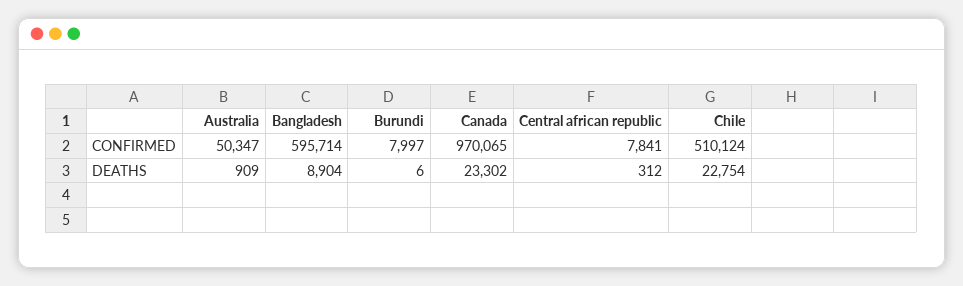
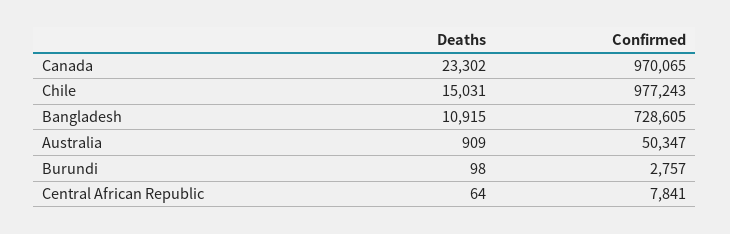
  {
    "Australia": {
      "CONFIRMED": 50347,
      "DEATHS": 909
    },
    "Bangladesh": {
-     "CONFIRMED": 595714,
+     "CONFIRMED": 728605,
-     "DEATHS": 8904
+     "DEATHS": 10915
    },
    "Burundi": {
-     "CONFIRMED": 7997,
+     "CONFIRMED": 2757,
-     "DEATHS": 6
+     "DEATHS": 98
    },
    "Canada": {
      "CONFIRMED": 970065,
      "DEATHS": 23302
    },
    "Central african republic": {
      "CONFIRMED": 7841,
-     "DEATHS": 312
+     "DEATHS": 64
    },
    "Chile": {
-     "CONFIRMED": 510124,
+     "CONFIRMED": 977243,
-     "DEATHS": 22754
+     "DEATHS": 15031
    }
  }

